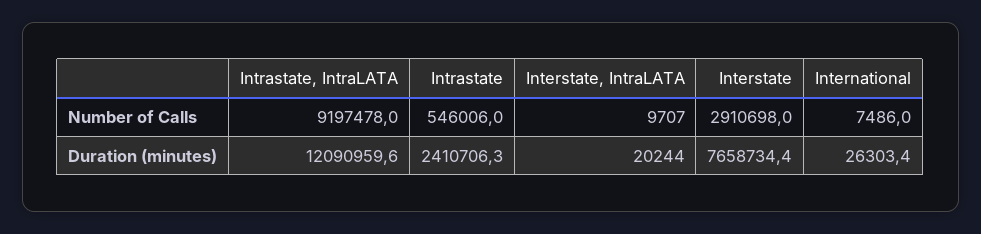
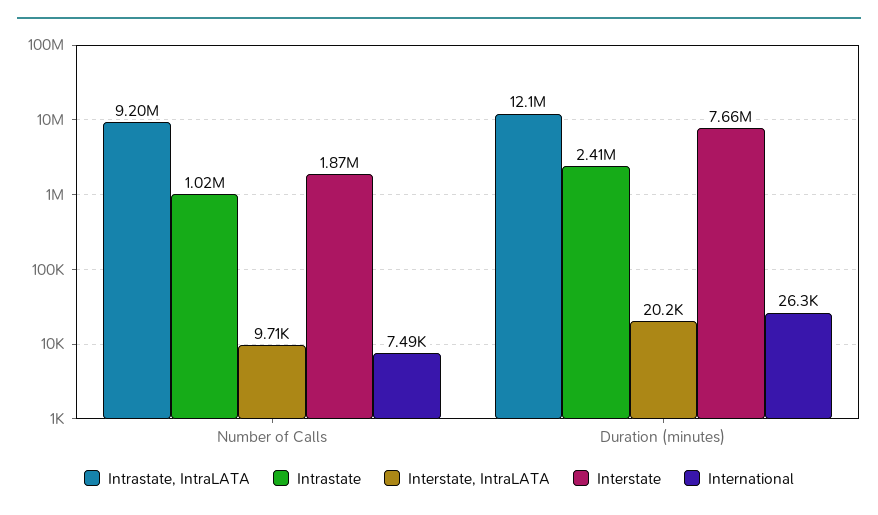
  {
    "Intrastate, IntraLATA": {
      "Number of Calls": 9197478,
      "Duration (minutes)": 12090959.6
    },
    "Intrastate": {
-     "Number of Calls": 546006,
+     "Number of Calls": 1020000,
      "Duration (minutes)": 2410706.3
    },
    "Interstate, IntraLATA": {
      "Number of Calls": 9707,
      "Duration (minutes)": 20244
    },
    "Interstate": {
-     "Number of Calls": 2910698,
+     "Number of Calls": 1870000,
      "Duration (minutes)": 7658734.4
    },
    "International": {
      "Number of Calls": 7486,
      "Duration (minutes)": 26303.4
    }
  }

